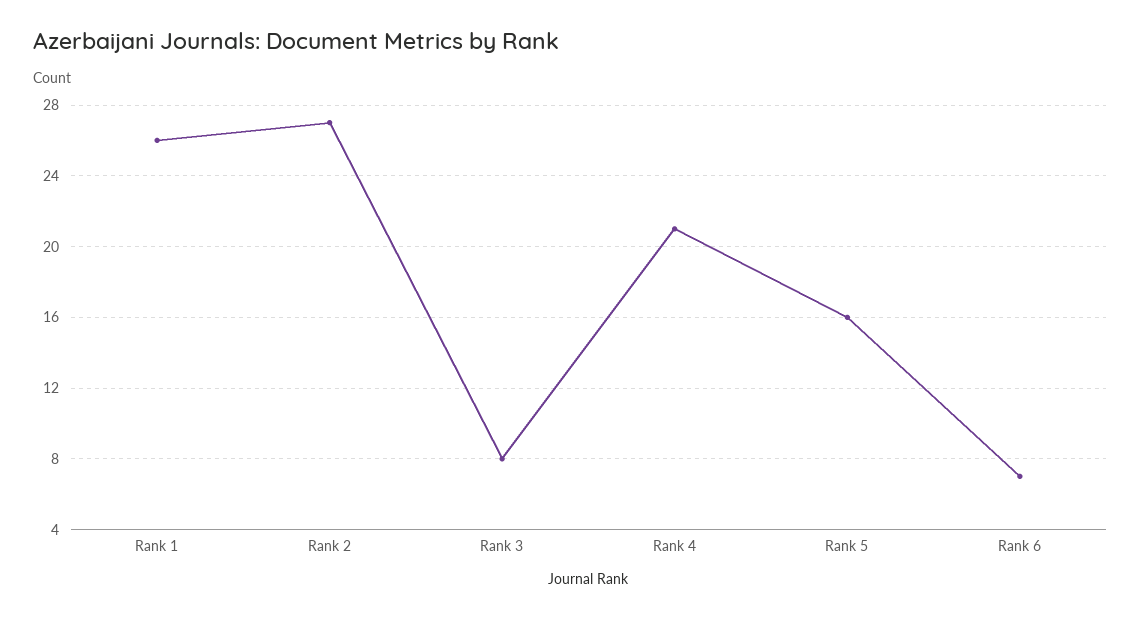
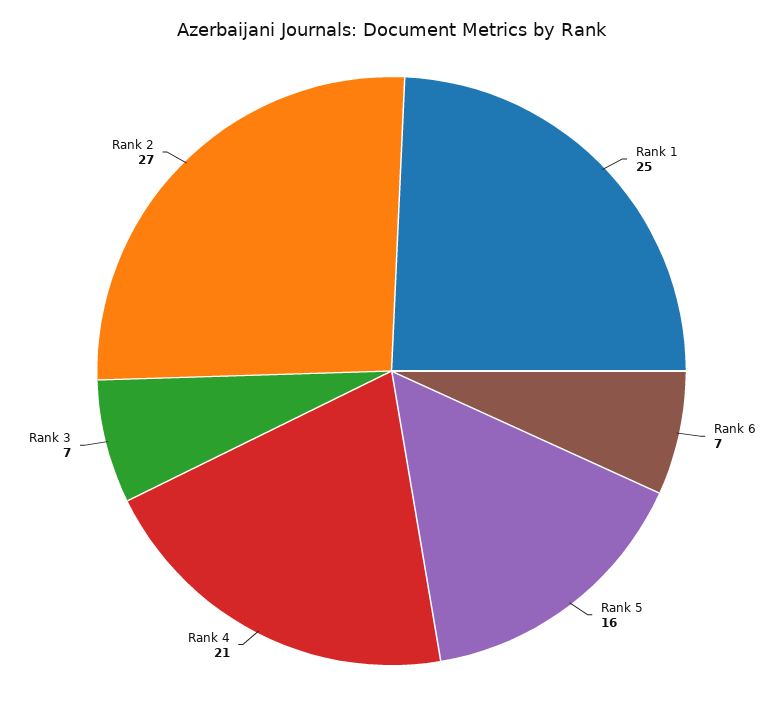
  {
-   "Rank 1": 26,
+   "Rank 1": 25,
    "Rank 2": 27,
-   "Rank 3": 8,
+   "Rank 3": 7,
    "Rank 4": 21,
    "Rank 5": 16,
    "Rank 6": 7
  }

